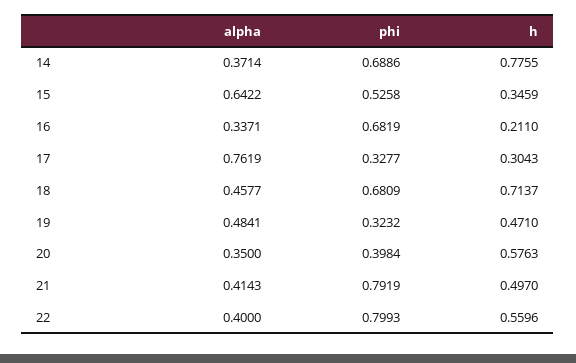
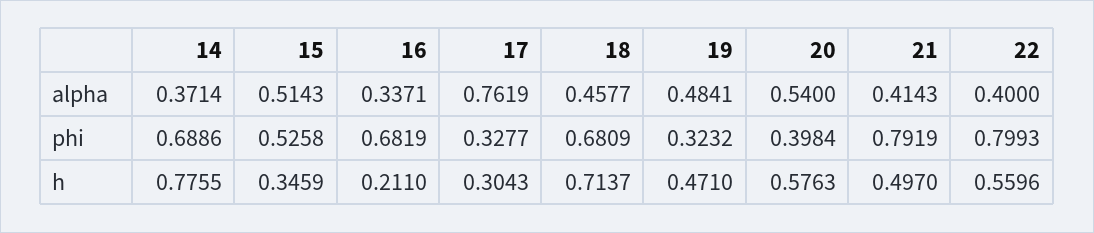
  {
    "alpha": {
      "14": 0.3714,
-     "15": 0.6422,
+     "15": 0.5143,
      "16": 0.3371,
      "17": 0.7619,
      "18": 0.4577,
      "19": 0.4841,
-     "20": 0.35,
+     "20": 0.54,
      "21": 0.4143,
      "22": 0.4
    },
    "phi": {
      "14": 0.6886,
      "15": 0.5258,
      "16": 0.6819,
      "17": 0.3277,
      "18": 0.6809,
      "19": 0.3232,
      "20": 0.3984,
      "21": 0.7919,
      "22": 0.7993
    },
    "h": {
      "14": 0.7755,
      "15": 0.3459,
      "16": 0.211,
      "17": 0.3043,
      "18": 0.7137,
      "19": 0.471,
      "20": 0.5763,
      "21": 0.497,
      "22": 0.5596
    }
  }

